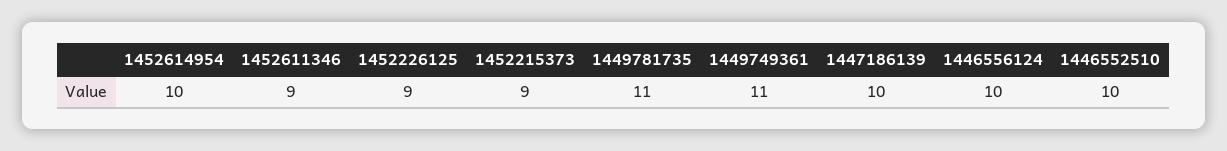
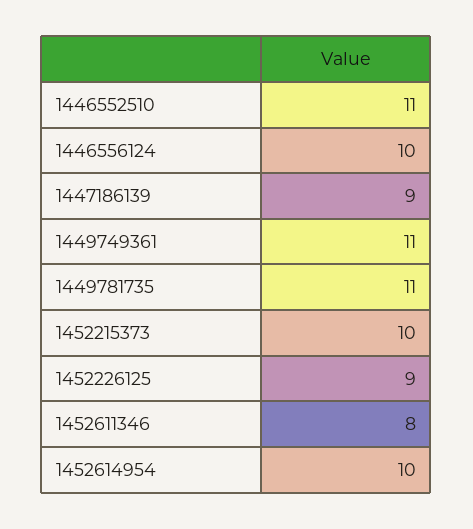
  {
    "1452614954": 10,
-   "1452611346": 9,
+   "1452611346": 8,
    "1452226125": 9,
-   "1452215373": 9,
+   "1452215373": 10,
    "1449781735": 11,
    "1449749361": 11,
-   "1447186139": 10,
+   "1447186139": 9,
    "1446556124": 10,
-   "1446552510": 10
+   "1446552510": 11
  }

